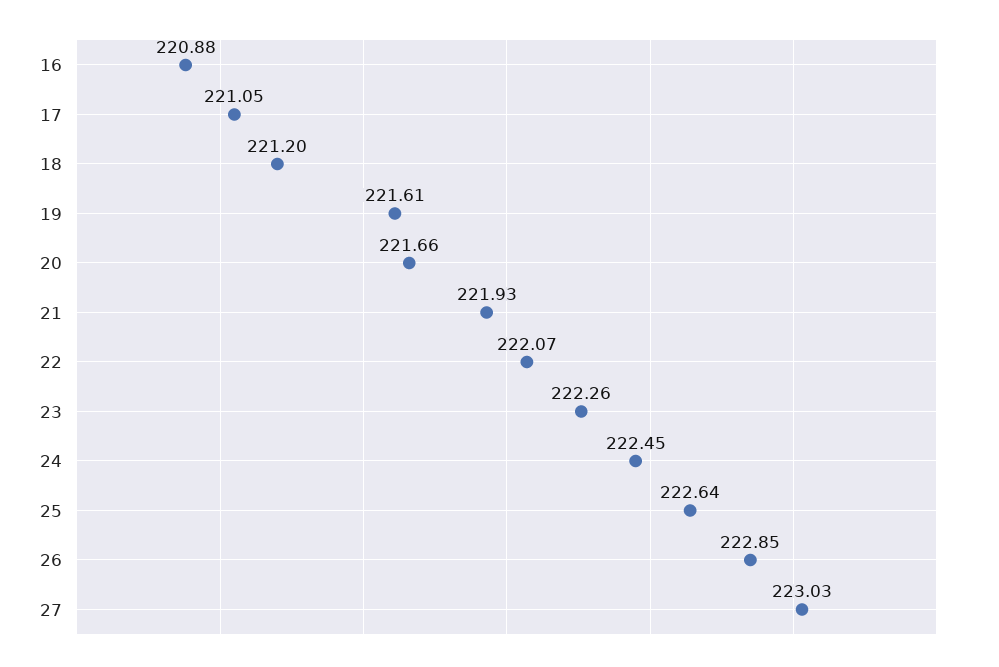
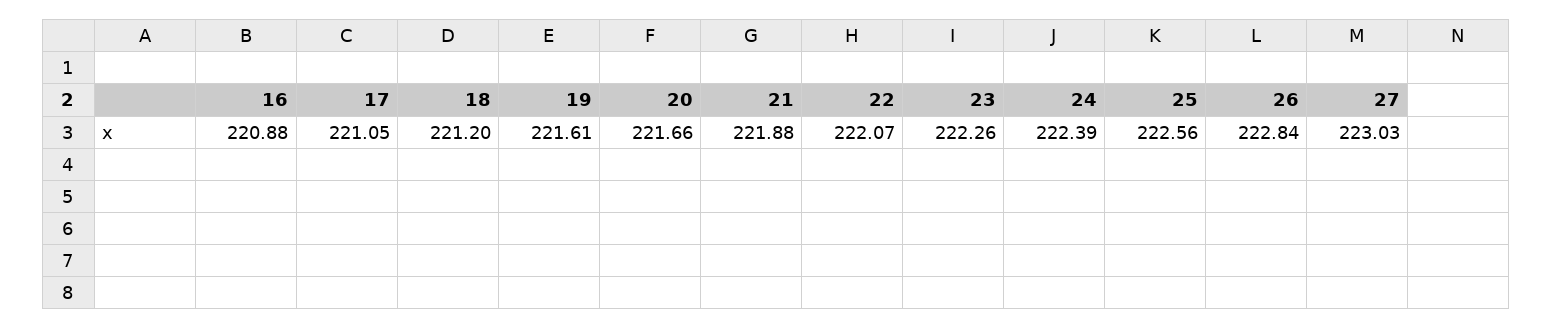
  {
    "16": 220.88,
    "17": 221.05,
    "18": 221.2,
    "19": 221.61,
    "20": 221.66,
-   "21": 221.93,
+   "21": 221.88,
    "22": 222.07,
    "23": 222.26,
-   "24": 222.45,
+   "24": 222.39,
-   "25": 222.64,
+   "25": 222.56,
-   "26": 222.85,
+   "26": 222.84,
    "27": 223.03
  }

